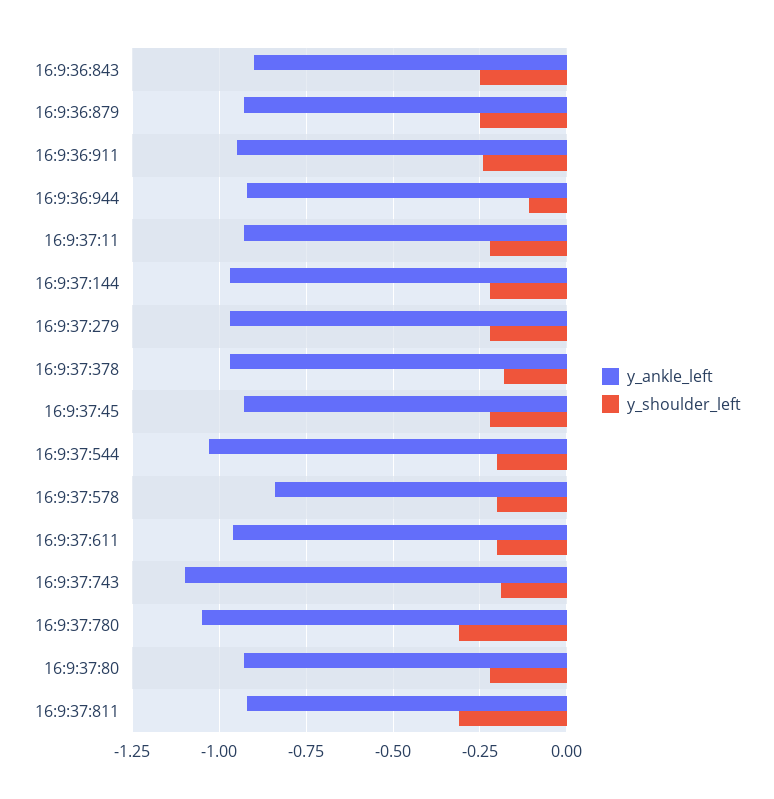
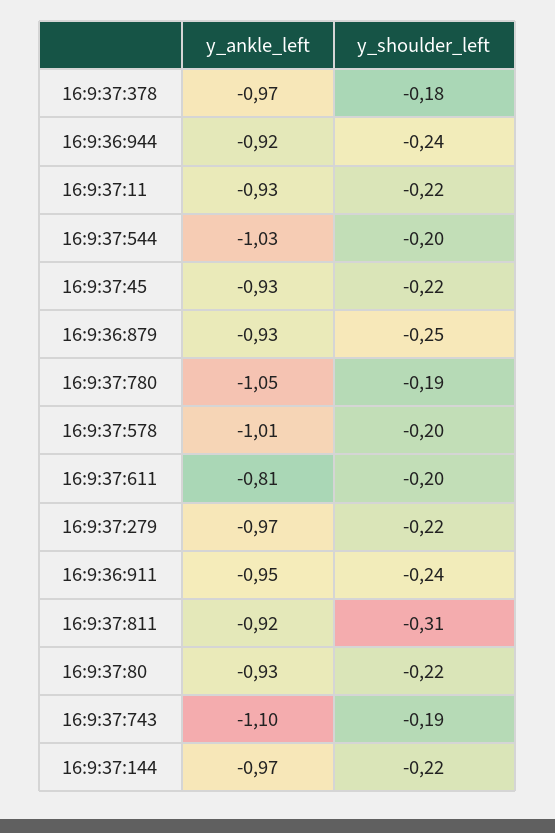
  {
    "y_ankle_left": {
-     "16:9:36:843": -0.9,
      "16:9:36:879": -0.93,
      "16:9:36:911": -0.95,
      "16:9:36:944": -0.92,
      "16:9:37:11": -0.93,
      "16:9:37:144": -0.97,
      "16:9:37:279": -0.97,
      "16:9:37:378": -0.97,
      "16:9:37:45": -0.93,
      "16:9:37:544": -1.03,
-     "16:9:37:578": -0.85,
+     "16:9:37:578": -1.01,
-     "16:9:37:611": -0.95,
+     "16:9:37:611": -0.81,
      "16:9:37:743": -1.1,
      "16:9:37:780": -1.05,
      "16:9:37:80": -0.93,
      "16:9:37:811": -0.92
    },
    "y_shoulder_left": {
-     "16:9:36:843": -0.25,
      "16:9:36:879": -0.25,
      "16:9:36:911": -0.24,
-     "16:9:36:944": -0.1,
+     "16:9:36:944": -0.24,
      "16:9:37:11": -0.22,
      "16:9:37:144": -0.22,
      "16:9:37:279": -0.22,
      "16:9:37:378": -0.18,
      "16:9:37:45": -0.22,
      "16:9:37:544": -0.2,
      "16:9:37:578": -0.2,
      "16:9:37:611": -0.2,
      "16:9:37:743": -0.19,
-     "16:9:37:780": -0.3,
+     "16:9:37:780": -0.19,
      "16:9:37:80": -0.22,
      "16:9:37:811": -0.31
    }
  }

